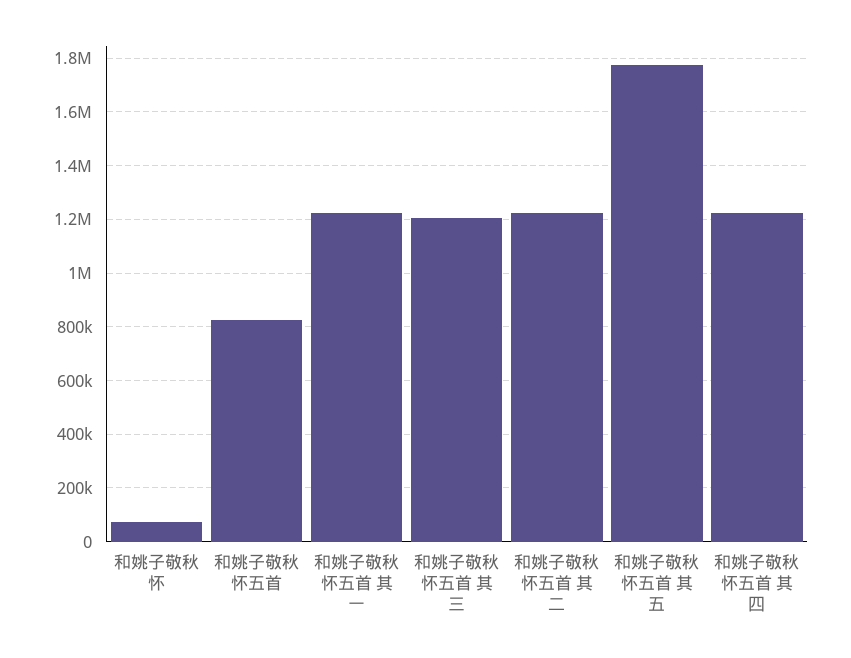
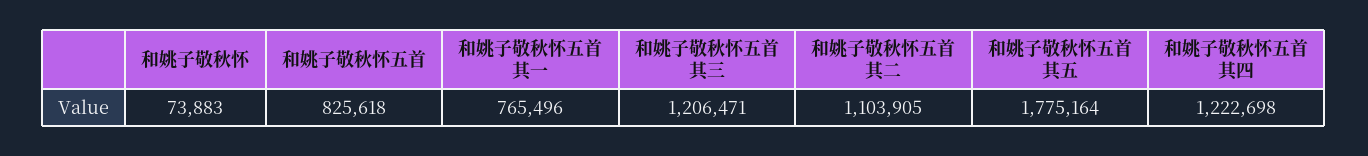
  {
    "和姚子敬秋怀": 73883,
    "和姚子敬秋怀五首": 825618,
-   "和姚子敬秋怀五首 其一": 1225000,
+   "和姚子敬秋怀五首 其一": 765496,
    "和姚子敬秋怀五首 其三": 1206471,
-   "和姚子敬秋怀五首 其二": 1225000,
+   "和姚子敬秋怀五首 其二": 1103905,
    "和姚子敬秋怀五首 其五": 1775164,
    "和姚子敬秋怀五首 其四": 1222698
  }

